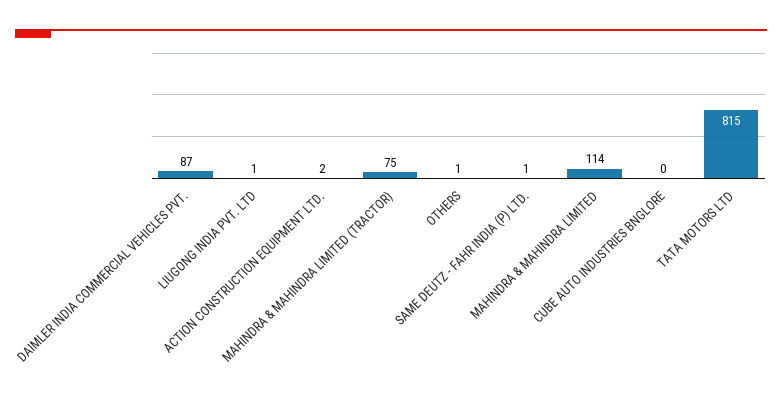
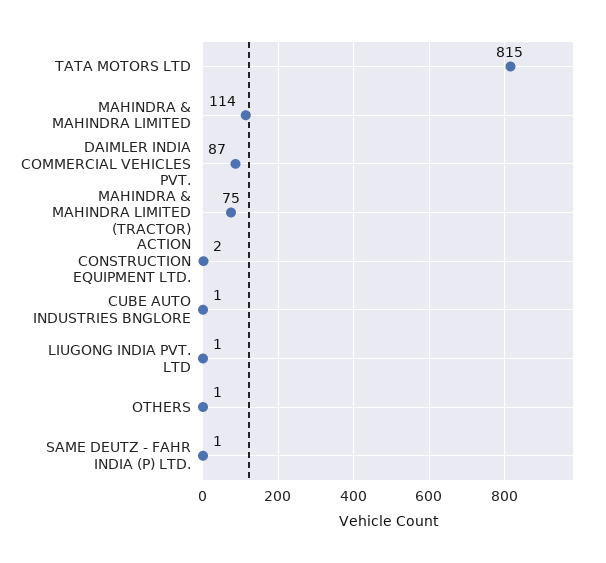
  {
    "DAIMLER INDIA COMMERCIAL VEHICLES PVT.": 87,
    "LIUGONG INDIA PVT. LTD": 1,
    "ACTION CONSTRUCTION EQUIPMENT LTD.": 2,
    "MAHINDRA & MAHINDRA LIMITED (TRACTOR)": 75,
    "OTHERS": 1,
    "SAME DEUTZ - FAHR INDIA (P) LTD.": 1,
    "MAHINDRA & MAHINDRA LIMITED": 114,
-   "CUBE AUTO INDUSTRIES BNGLORE": 0,
+   "CUBE AUTO INDUSTRIES BNGLORE": 1,
    "TATA MOTORS LTD": 815
  }

